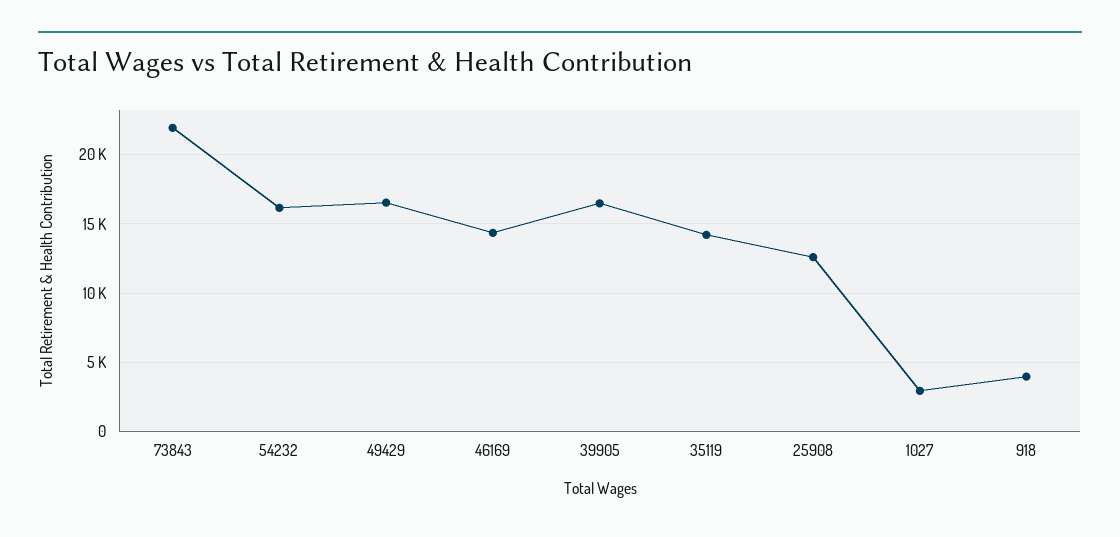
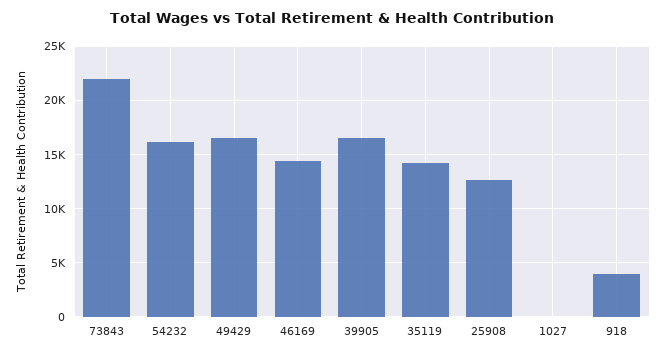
  {
    "73843": 22000,
    "54232": 16000,
    "49429": 16500,
    "46169": 14500,
    "39905": 16500,
    "35119": 14000,
    "25908": 12500,
-   "1027": 3000,
+   "1027": 0,
    "918": 4000
  }

